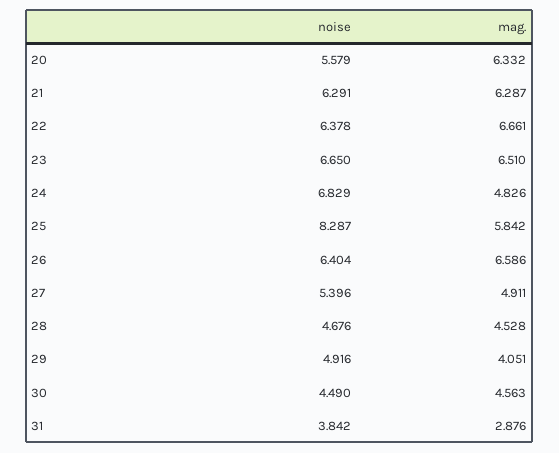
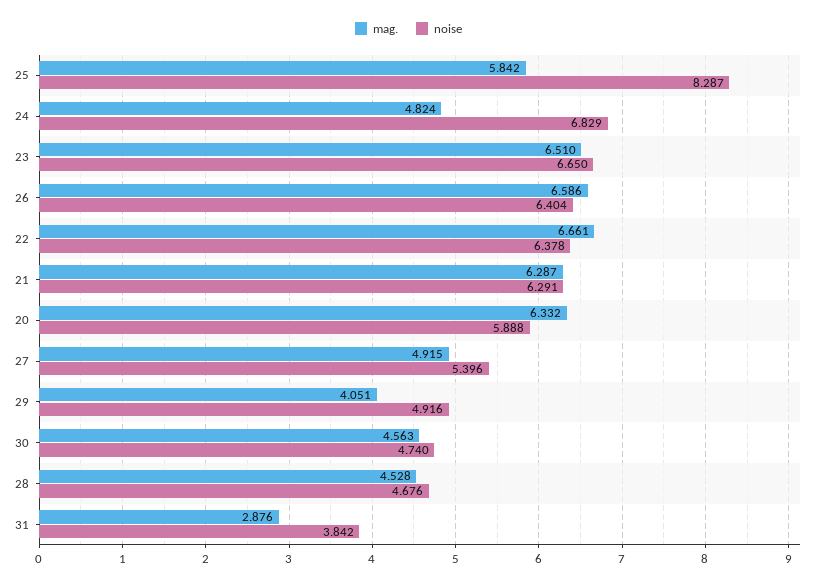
  {
    "noise": {
-     "20": 5.579,
+     "20": 5.888,
      "21": 6.291,
      "22": 6.378,
      "23": 6.65,
      "24": 6.829,
      "25": 8.287,
      "26": 6.404,
      "27": 5.396,
      "28": 4.676,
      "29": 4.916,
-     "30": 4.49,
+     "30": 4.74,
      "31": 3.842
    },
    "mag.": {
      "20": 6.332,
      "21": 6.287,
      "22": 6.661,
      "23": 6.51,
-     "24": 4.826,
+     "24": 4.824,
      "25": 5.842,
      "26": 6.586,
-     "27": 4.911,
+     "27": 4.915,
      "28": 4.528,
      "29": 4.051,
      "30": 4.563,
      "31": 2.876
    }
  }

